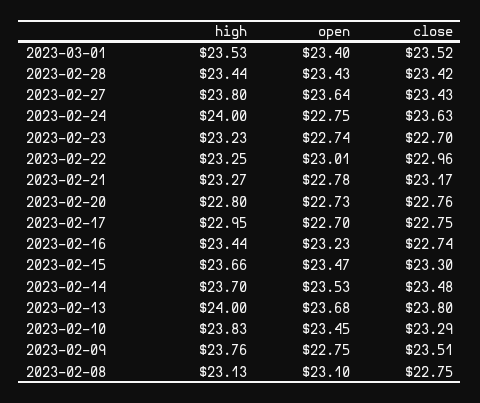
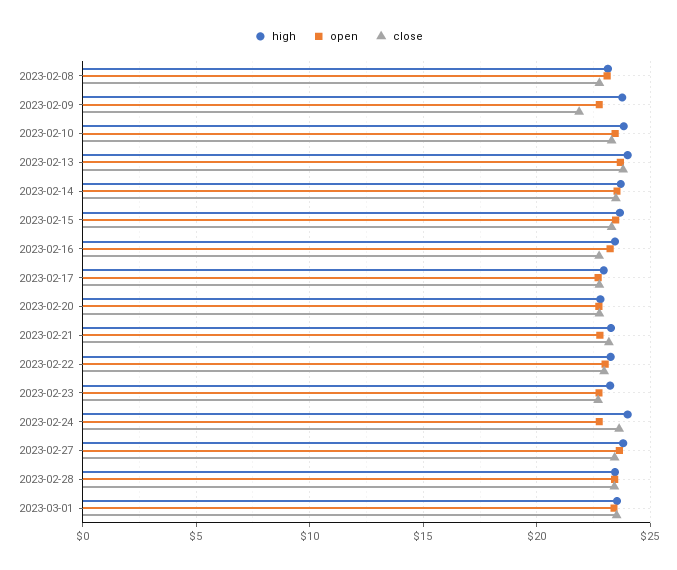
  {
    "high": {
      "2023-03-01": 23.53,
      "2023-02-28": 23.44,
      "2023-02-27": 23.8,
      "2023-02-24": 24,
      "2023-02-23": 23.23,
      "2023-02-22": 23.25,
      "2023-02-21": 23.27,
      "2023-02-20": 22.8,
      "2023-02-17": 22.95,
      "2023-02-16": 23.44,
      "2023-02-15": 23.66,
      "2023-02-14": 23.7,
      "2023-02-13": 24,
      "2023-02-10": 23.83,
      "2023-02-09": 23.76,
      "2023-02-08": 23.13
    },
    "open": {
      "2023-03-01": 23.4,
      "2023-02-28": 23.43,
      "2023-02-27": 23.64,
      "2023-02-24": 22.75,
      "2023-02-23": 22.74,
      "2023-02-22": 23.01,
      "2023-02-21": 22.78,
      "2023-02-20": 22.73,
      "2023-02-17": 22.7,
      "2023-02-16": 23.23,
      "2023-02-15": 23.47,
      "2023-02-14": 23.53,
      "2023-02-13": 23.68,
      "2023-02-10": 23.45,
      "2023-02-09": 22.75,
      "2023-02-08": 23.1
    },
    "close": {
      "2023-03-01": 23.52,
      "2023-02-28": 23.42,
      "2023-02-27": 23.43,
      "2023-02-24": 23.63,
      "2023-02-23": 22.7,
      "2023-02-22": 22.96,
      "2023-02-21": 23.17,
      "2023-02-20": 22.76,
      "2023-02-17": 22.75,
      "2023-02-16": 22.74,
      "2023-02-15": 23.3,
      "2023-02-14": 23.48,
      "2023-02-13": 23.8,
      "2023-02-10": 23.29,
-     "2023-02-09": 23.51,
+     "2023-02-09": 22,
      "2023-02-08": 22.75
    }
  }

